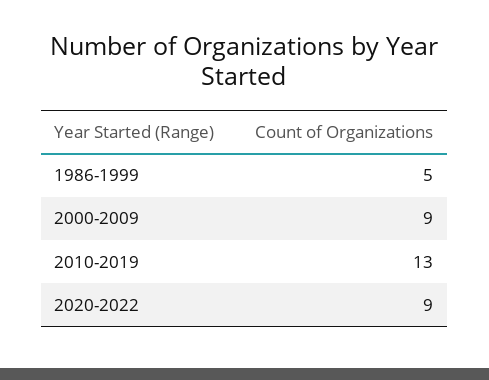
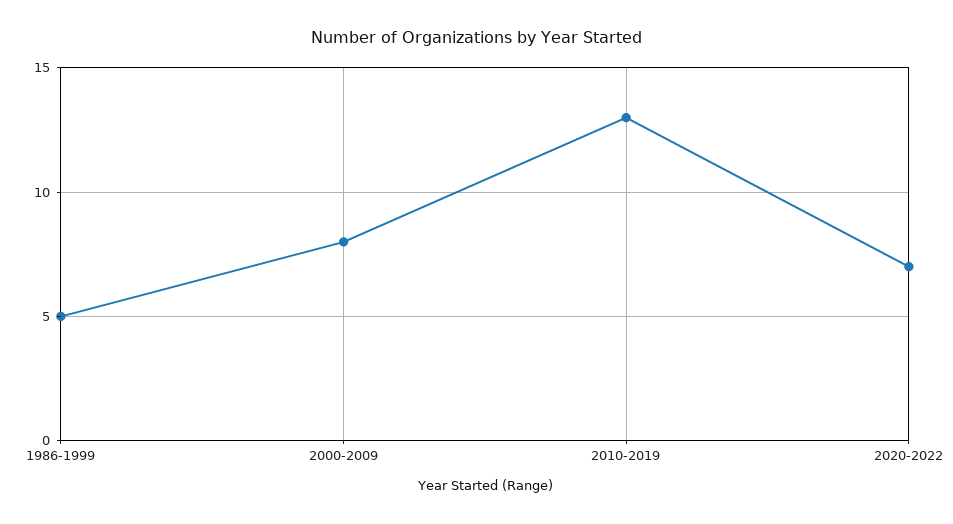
  {
    "1986-1999": 5,
-   "2000-2009": 9,
+   "2000-2009": 8,
    "2010-2019": 13,
-   "2020-2022": 9
+   "2020-2022": 7
  }

